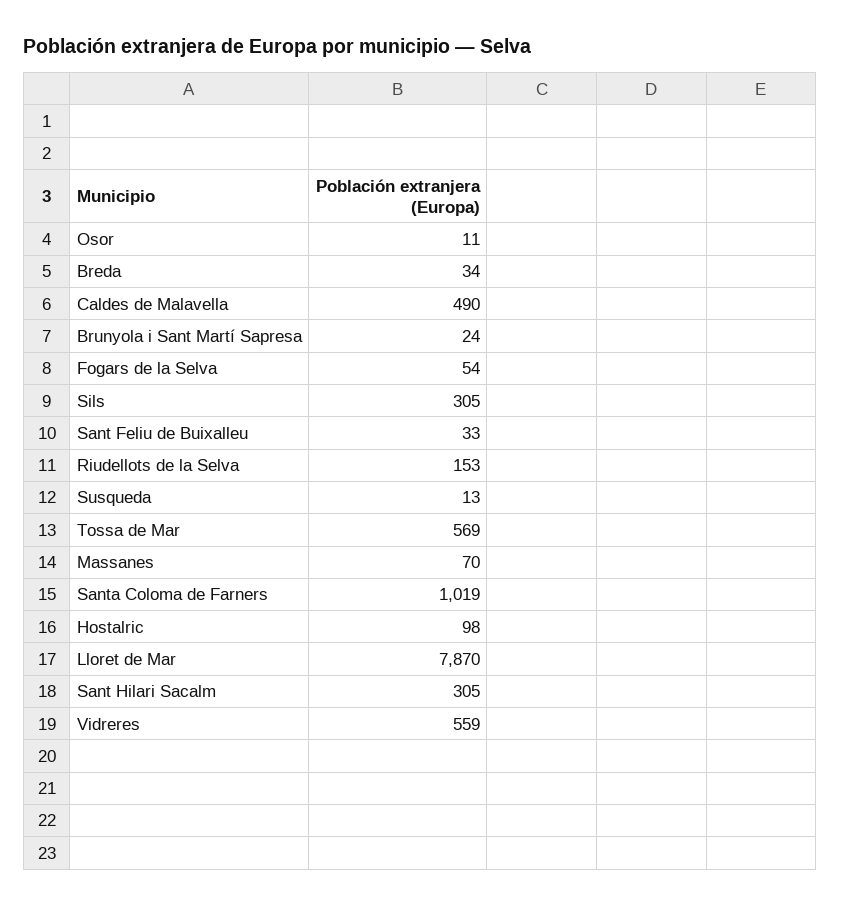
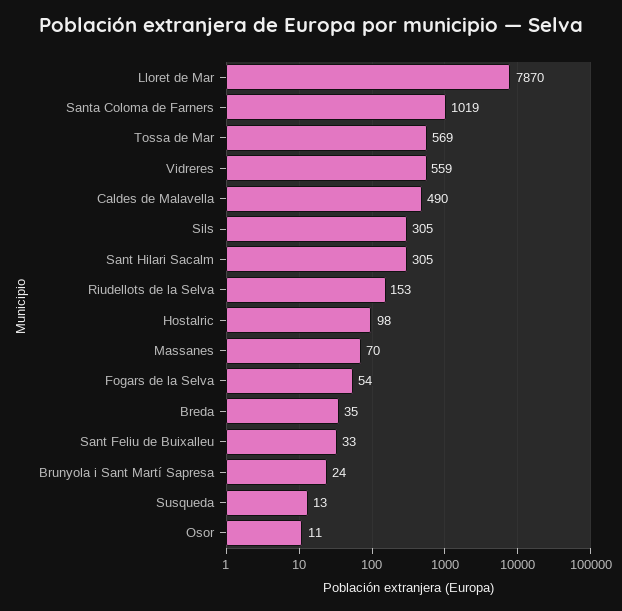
  {
    "Osor": 11,
-   "Breda": 34,
+   "Breda": 35,
    "Caldes de Malavella": 490,
    "Brunyola i Sant Martí Sapresa": 24,
    "Fogars de la Selva": 54,
    "Sils": 305,
    "Sant Feliu de Buixalleu": 33,
    "Riudellots de la Selva": 153,
    "Susqueda": 13,
    "Tossa de Mar": 569,
    "Massanes": 70,
    "Santa Coloma de Farners": 1019,
    "Hostalric": 98,
    "Lloret de Mar": 7870,
    "Sant Hilari Sacalm": 305,
    "Vidreres": 559
  }

